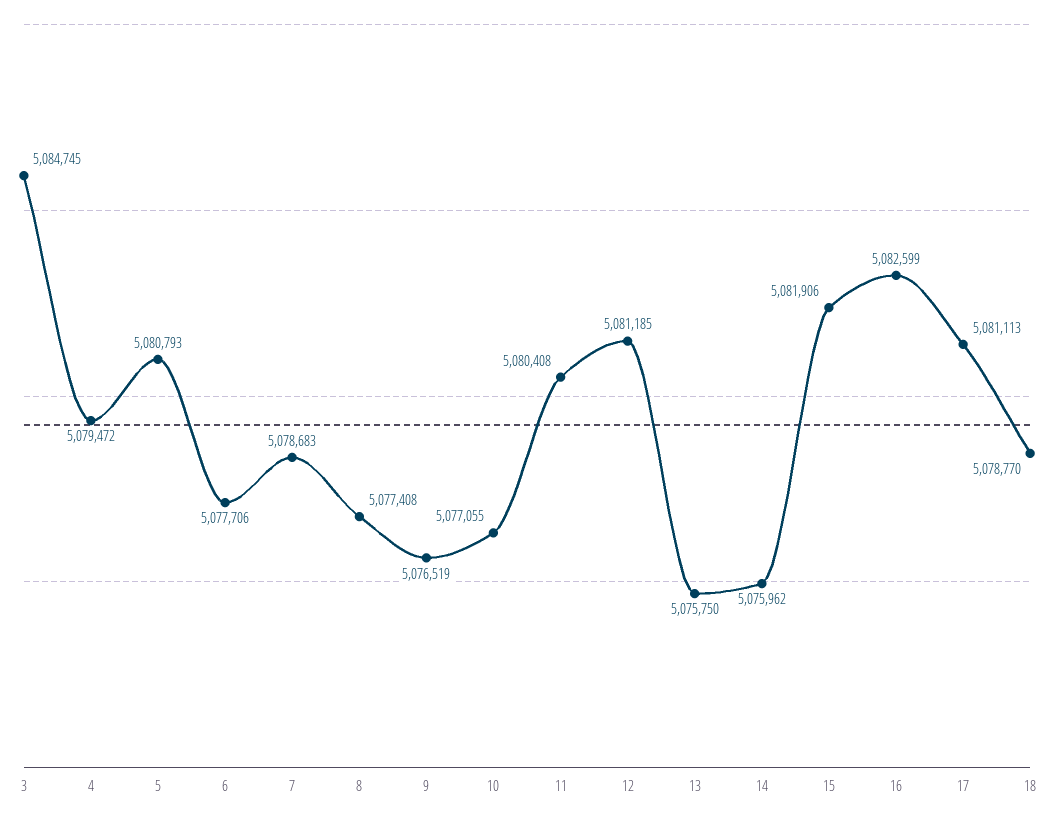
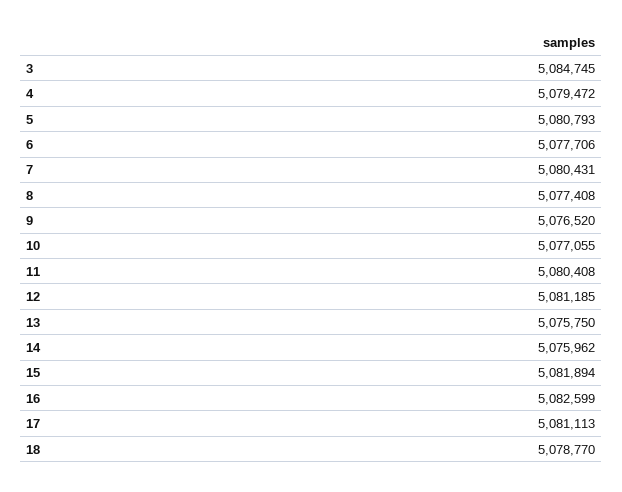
  {
    "3": 5084745,
    "4": 5079472,
    "5": 5080793,
    "6": 5077706,
-   "7": 5078683,
+   "7": 5080431,
    "8": 5077408,
-   "9": 5076519,
+   "9": 5076520,
    "10": 5077055,
    "11": 5080408,
    "12": 5081185,
    "13": 5075750,
    "14": 5075962,
-   "15": 5081906,
+   "15": 5081894,
    "16": 5082599,
    "17": 5081113,
    "18": 5078770
  }

